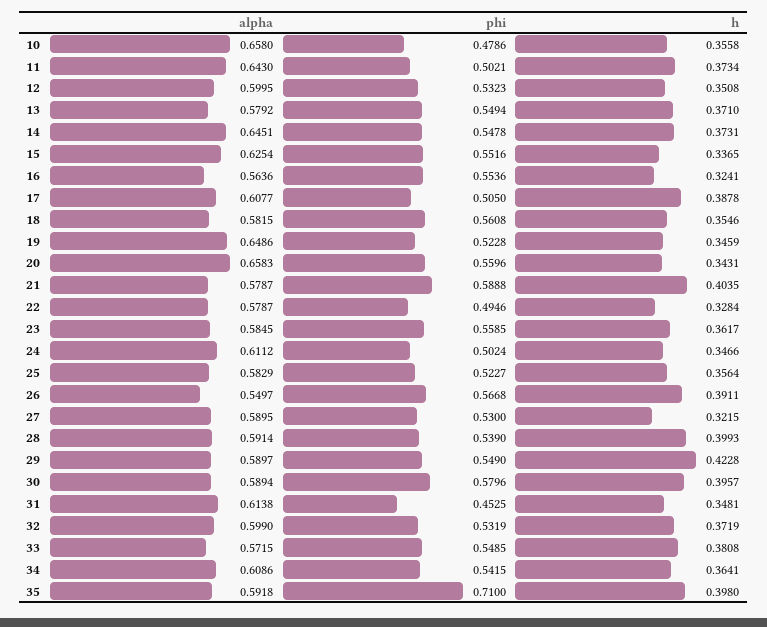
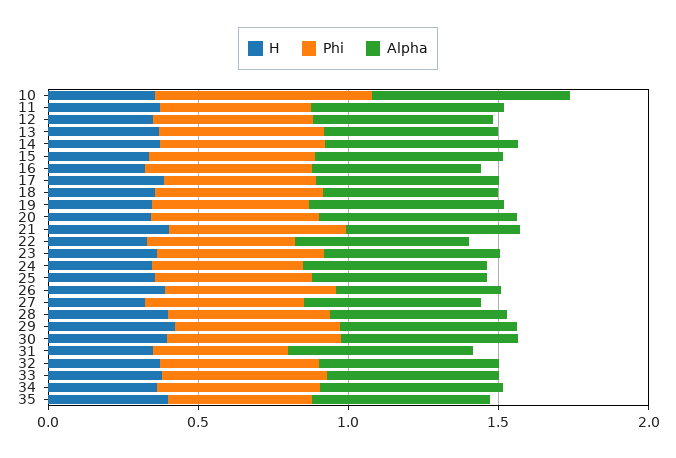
  {
    "alpha": {
      "10": 0.658,
      "11": 0.643,
      "12": 0.5995,
      "13": 0.5792,
      "14": 0.6451,
      "15": 0.6254,
      "16": 0.5636,
      "17": 0.6077,
      "18": 0.5815,
      "19": 0.6486,
      "20": 0.6583,
      "21": 0.5787,
      "22": 0.5787,
      "23": 0.5845,
      "24": 0.6112,
      "25": 0.5829,
      "26": 0.5497,
      "27": 0.5895,
      "28": 0.5914,
      "29": 0.5897,
      "30": 0.5894,
      "31": 0.6138,
      "32": 0.599,
      "33": 0.5715,
      "34": 0.6086,
      "35": 0.5918
    },
    "phi": {
-     "10": 0.4786,
+     "10": 0.7,
      "11": 0.5021,
      "12": 0.5323,
      "13": 0.5494,
      "14": 0.5478,
      "15": 0.5516,
      "16": 0.5536,
      "17": 0.505,
      "18": 0.5608,
      "19": 0.5228,
      "20": 0.5596,
      "21": 0.5888,
      "22": 0.4946,
      "23": 0.5585,
      "24": 0.5024,
      "25": 0.5227,
      "26": 0.5668,
      "27": 0.53,
      "28": 0.539,
      "29": 0.549,
      "30": 0.5796,
      "31": 0.4525,
      "32": 0.5319,
      "33": 0.5485,
      "34": 0.5415,
-     "35": 0.71
+     "35": 0.5
    },
    "h": {
      "10": 0.3558,
      "11": 0.3734,
      "12": 0.3508,
      "13": 0.371,
      "14": 0.3731,
      "15": 0.3365,
      "16": 0.3241,
      "17": 0.3878,
      "18": 0.3546,
      "19": 0.3459,
      "20": 0.3431,
      "21": 0.4035,
      "22": 0.3284,
      "23": 0.3617,
      "24": 0.3466,
      "25": 0.3564,
      "26": 0.3911,
      "27": 0.3215,
      "28": 0.3993,
      "29": 0.4228,
      "30": 0.3957,
      "31": 0.3481,
      "32": 0.3719,
      "33": 0.3808,
      "34": 0.3641,
      "35": 0.398
    }
  }

